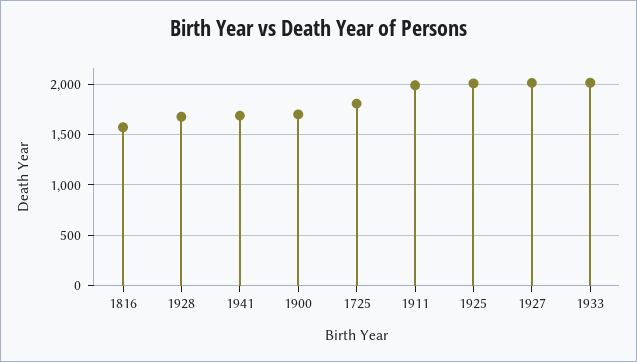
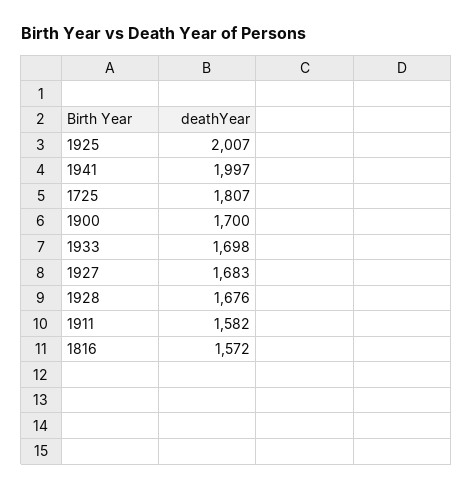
  {
    "1816": 1572,
    "1928": 1676,
-   "1941": 1700,
+   "1941": 1997,
    "1900": 1700,
    "1725": 1807,
-   "1911": 2000,
+   "1911": 1582,
    "1925": 2007,
-   "1927": 2000,
+   "1927": 1683,
-   "1933": 2000
+   "1933": 1698
  }

